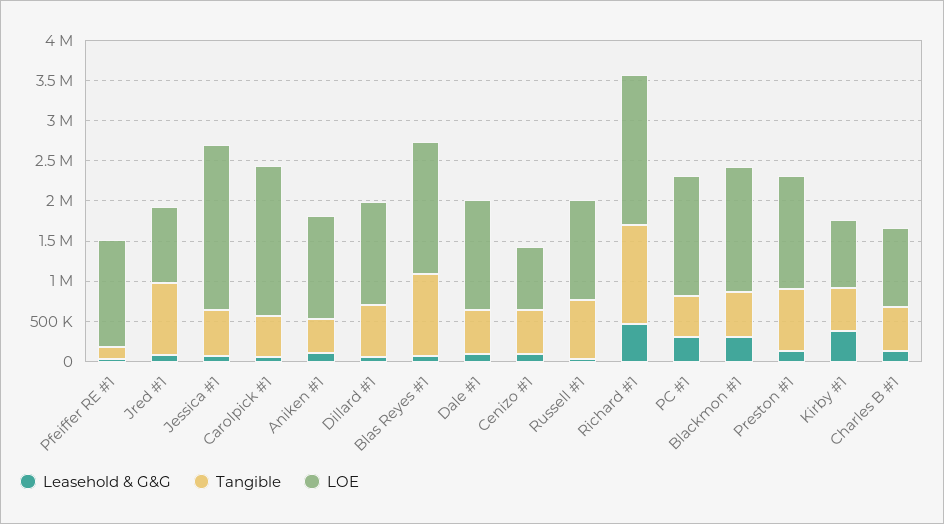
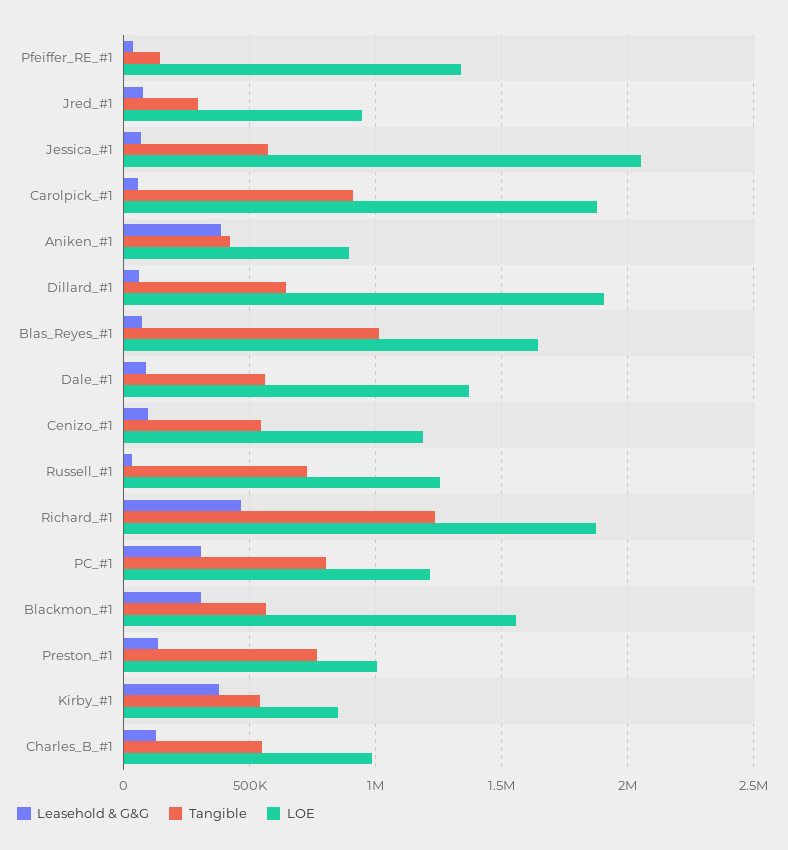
  {
    "Leasehold & G&G": {
      "Pfeiffer RE #1": 50000,
      "Jred #1": 100000,
      "Jessica #1": 50000,
      "Carolpick #1": 50000,
-     "Aniken #1": 100000,
+     "Aniken #1": 400000,
      "Dillard #1": 50000,
      "Blas Reyes #1": 50000,
      "Dale #1": 100000,
      "Cenizo #1": 100000,
      "Russell #1": 50000,
      "Richard #1": 450000,
      "PC #1": 300000,
      "Blackmon #1": 300000,
      "Preston #1": 150000,
      "Kirby #1": 400000,
      "Charles B #1": 150000
    },
    "Tangible": {
      "Pfeiffer RE #1": 150000,
-     "Jred #1": 900000,
+     "Jred #1": 300000,
      "Jessica #1": 550000,
-     "Carolpick #1": 500000,
+     "Carolpick #1": 900000,
      "Aniken #1": 400000,
      "Dillard #1": 650000,
      "Blas Reyes #1": 1000000,
      "Dale #1": 550000,
      "Cenizo #1": 550000,
      "Russell #1": 750000,
      "Richard #1": 1250000,
-     "PC #1": 500000,
+     "PC #1": 800000,
      "Blackmon #1": 550000,
      "Preston #1": 750000,
      "Kirby #1": 550000,
      "Charles B #1": 550000
    },
    "LOE": {
      "Pfeiffer RE #1": 1350000,
      "Jred #1": 950000,
      "Jessica #1": 2050000,
      "Carolpick #1": 1900000,
-     "Aniken #1": 1300000,
+     "Aniken #1": 900000,
-     "Dillard #1": 1300000,
+     "Dillard #1": 1900000,
      "Blas Reyes #1": 1650000,
      "Dale #1": 1350000,
-     "Cenizo #1": 800000,
+     "Cenizo #1": 1200000,
      "Russell #1": 1250000,
      "Richard #1": 1850000,
-     "PC #1": 1500000,
+     "PC #1": 1200000,
      "Blackmon #1": 1550000,
-     "Preston #1": 1400000,
+     "Preston #1": 1000000,
      "Kirby #1": 850000,
      "Charles B #1": 1000000
    }
  }

